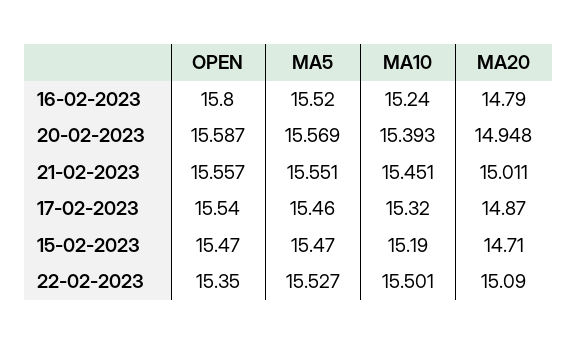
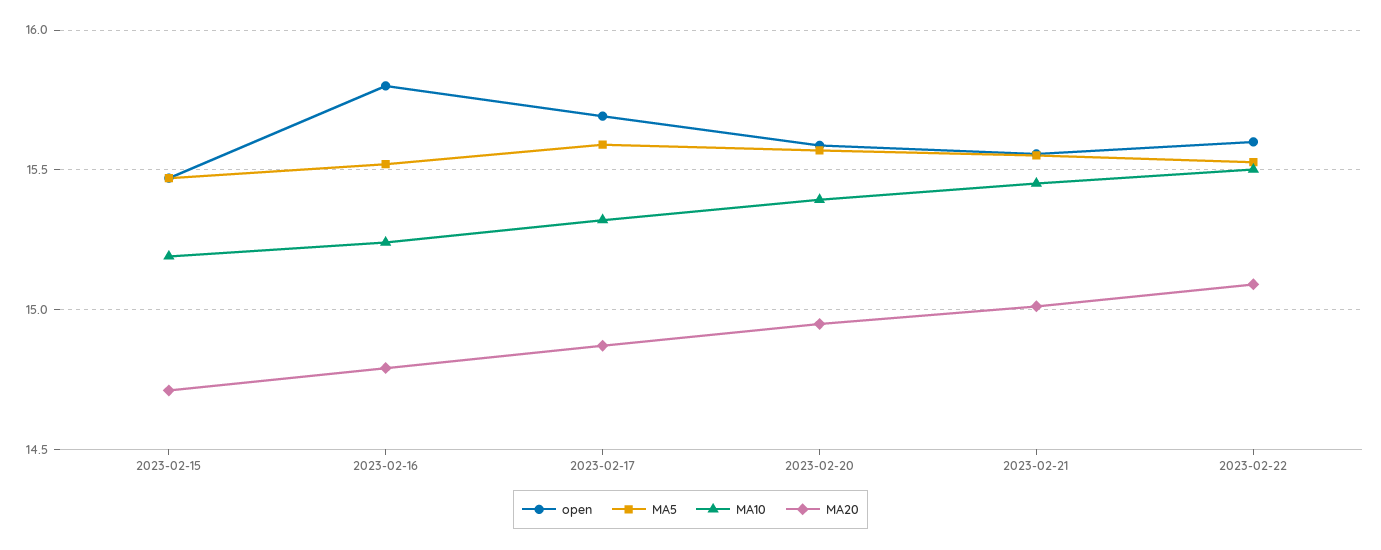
  {
    "OPEN": {
      "16-02-2023": 15.8,
      "20-02-2023": 15.587,
      "21-02-2023": 15.557,
-     "17-02-2023": 15.54,
+     "17-02-2023": 15.7,
      "15-02-2023": 15.47,
-     "22-02-2023": 15.35
+     "22-02-2023": 15.6
    },
    "MA5": {
      "16-02-2023": 15.52,
      "20-02-2023": 15.569,
      "21-02-2023": 15.551,
-     "17-02-2023": 15.46,
+     "17-02-2023": 15.6,
      "15-02-2023": 15.47,
      "22-02-2023": 15.527
    },
    "MA10": {
      "16-02-2023": 15.24,
      "20-02-2023": 15.393,
      "21-02-2023": 15.451,
      "17-02-2023": 15.32,
      "15-02-2023": 15.19,
      "22-02-2023": 15.501
    },
    "MA20": {
      "16-02-2023": 14.79,
      "20-02-2023": 14.948,
      "21-02-2023": 15.011,
      "17-02-2023": 14.87,
      "15-02-2023": 14.71,
      "22-02-2023": 15.09
    }
  }

